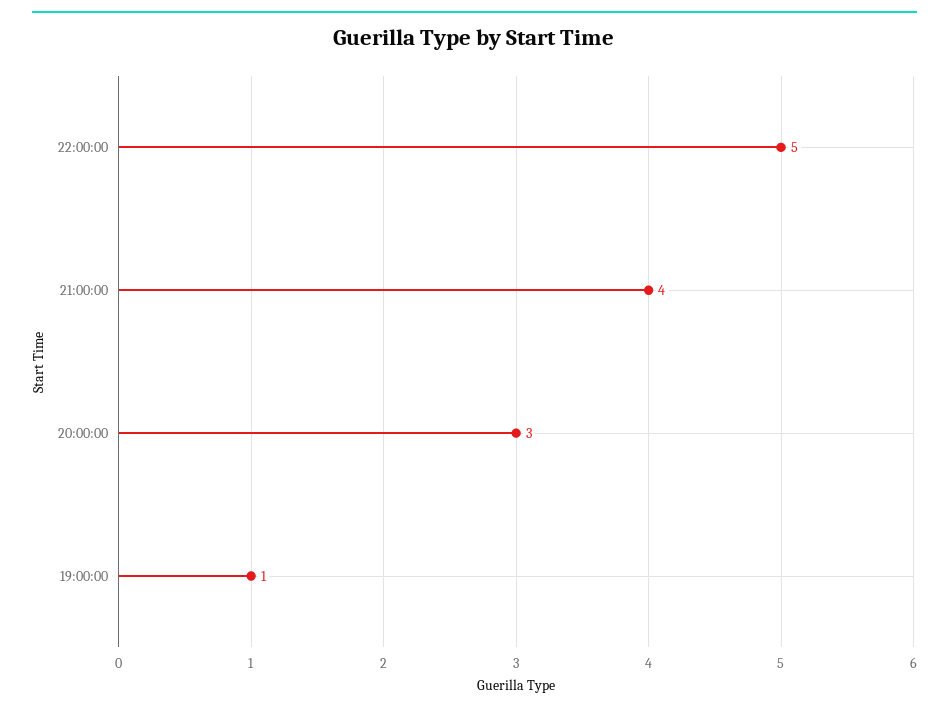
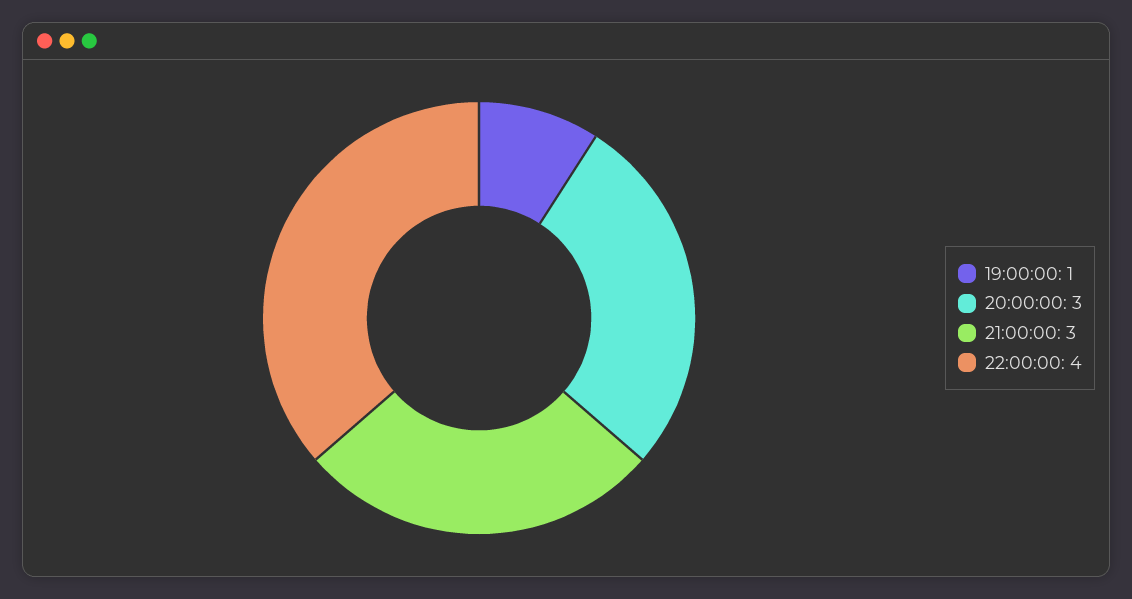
  {
-   "22:00:00": 5,
+   "22:00:00": 4,
-   "21:00:00": 4,
+   "21:00:00": 3,
    "20:00:00": 3,
    "19:00:00": 1
  }

